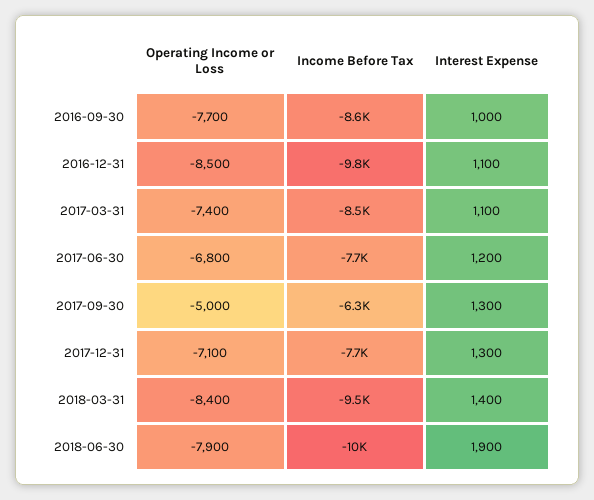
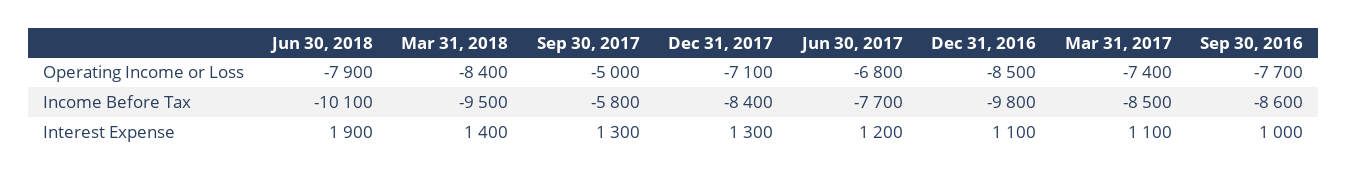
  {
    "Operating Income or Loss": {
      "2016-09-30": -7700,
      "2016-12-31": -8500,
      "2017-03-31": -7400,
      "2017-06-30": -6800,
      "2017-09-30": -5000,
      "2017-12-31": -7100,
      "2018-03-31": -8400,
      "2018-06-30": -7900
    },
    "Income Before Tax": {
      "2016-09-30": -8600,
      "2016-12-31": -9800,
      "2017-03-31": -8500,
      "2017-06-30": -7700,
-     "2017-09-30": -6300,
+     "2017-09-30": -5800,
-     "2017-12-31": -7700,
+     "2017-12-31": -8400,
      "2018-03-31": -9500,
      "2018-06-30": -10100
    },
    "Interest Expense": {
      "2016-09-30": 1000,
      "2016-12-31": 1100,
      "2017-03-31": 1100,
      "2017-06-30": 1200,
      "2017-09-30": 1300,
      "2017-12-31": 1300,
      "2018-03-31": 1400,
      "2018-06-30": 1900
    }
  }

